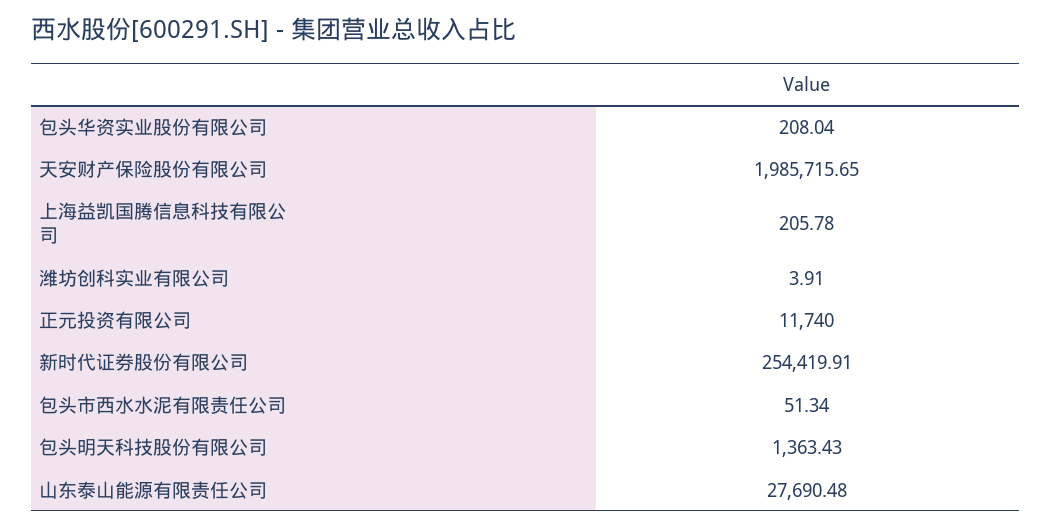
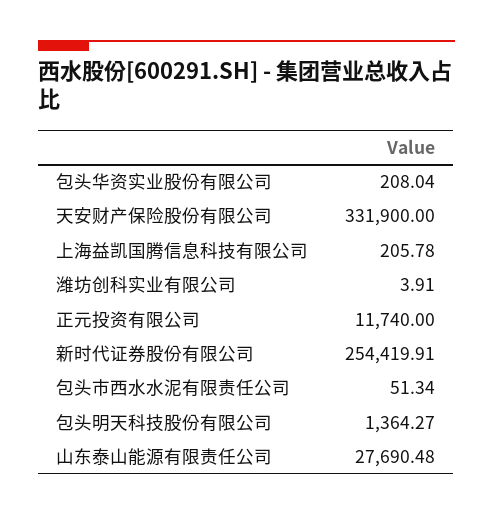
  {
    "包头华资实业股份有限公司": 208.04,
-   "天安财产保险股份有限公司": 1985715.65,
+   "天安财产保险股份有限公司": 331900,
    "上海益凯国腾信息科技有限公司": 205.78,
    "潍坊创科实业有限公司": 3.91,
    "正元投资有限公司": 11740,
    "新时代证券股份有限公司": 254419.91,
    "包头市西水水泥有限责任公司": 51.34,
-   "包头明天科技股份有限公司": 1363.43,
+   "包头明天科技股份有限公司": 1364.27,
    "山东泰山能源有限责任公司": 27690.48
  }

